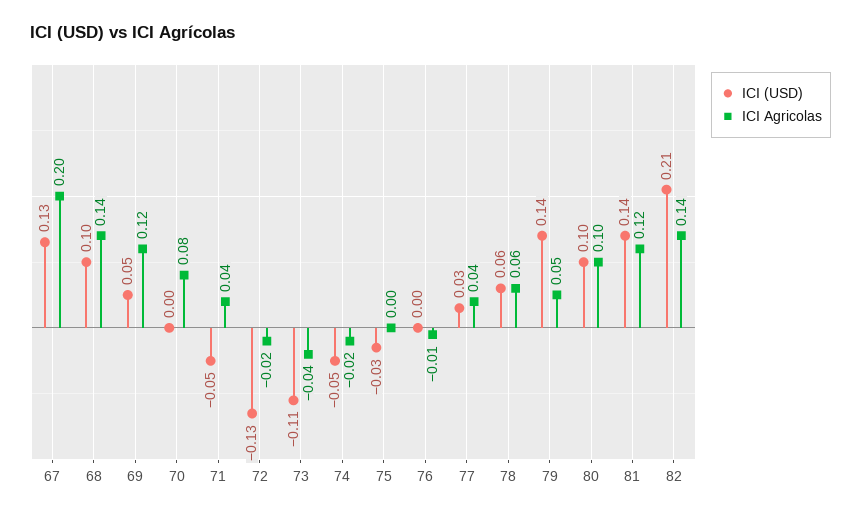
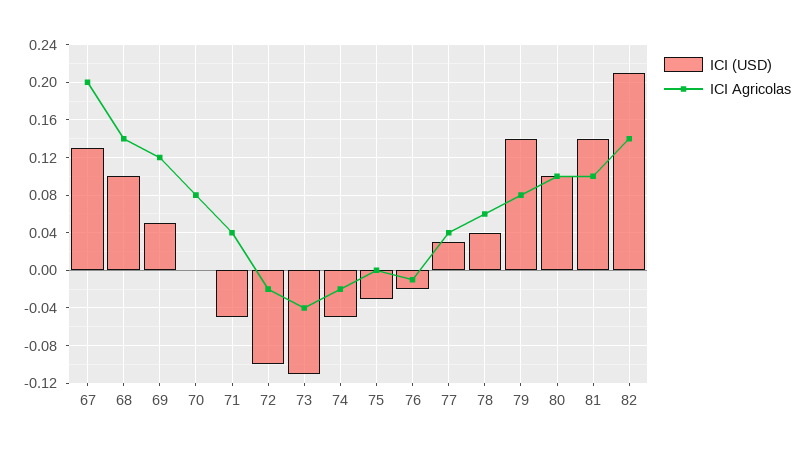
  {
    "ICI (USD)": {
      "67": 0.13,
      "68": 0.1,
      "69": 0.05,
      "70": 0,
      "71": -0.05,
-     "72": -0.13,
+     "72": -0.1,
      "73": -0.11,
      "74": -0.05,
      "75": -0.03,
-     "76": 0,
+     "76": -0.02,
      "77": 0.03,
-     "78": 0.06,
+     "78": 0.04,
      "79": 0.14,
      "80": 0.1,
      "81": 0.14,
      "82": 0.21
    },
    "ICI Agricolas": {
      "67": 0.2,
      "68": 0.14,
      "69": 0.12,
      "70": 0.08,
      "71": 0.04,
      "72": -0.02,
      "73": -0.04,
      "74": -0.02,
      "75": 0,
      "76": -0.01,
      "77": 0.04,
      "78": 0.06,
-     "79": 0.05,
+     "79": 0.08,
      "80": 0.1,
-     "81": 0.12,
+     "81": 0.1,
      "82": 0.14
    }
  }

